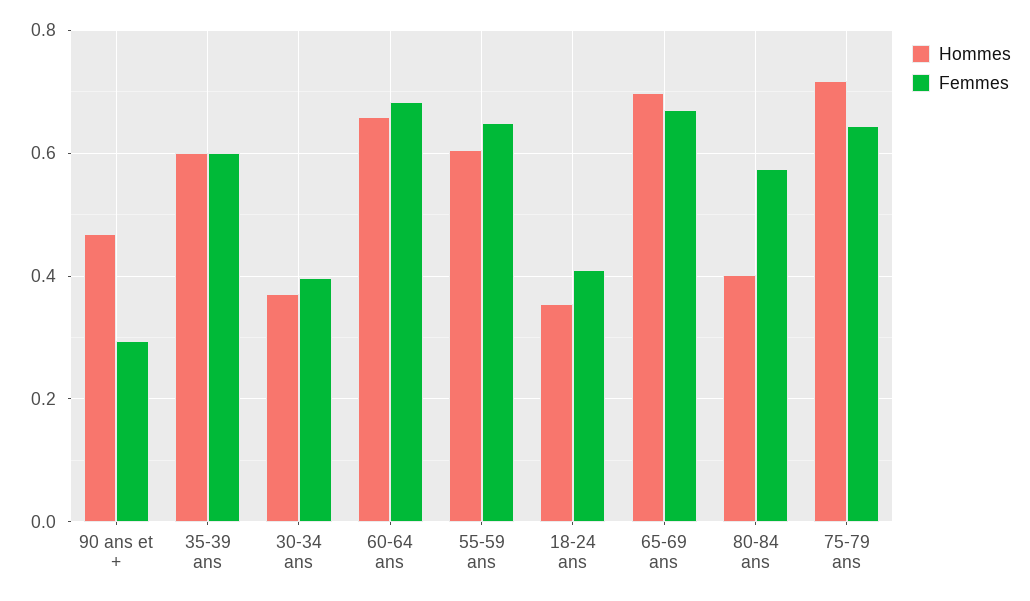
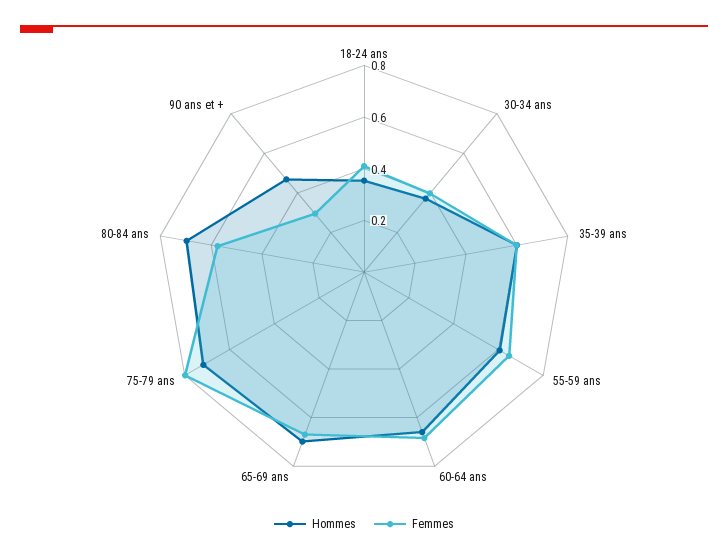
  {
    "Hommes": {
      "90 ans et +": 0.46,
      "35-39 ans": 0.6,
      "30-34 ans": 0.38,
      "60-64 ans": 0.66,
      "55-59 ans": 0.6,
      "18-24 ans": 0.36,
      "65-69 ans": 0.7,
-     "80-84 ans": 0.4,
+     "80-84 ans": 0.7,
      "75-79 ans": 0.72
    },
    "Femmes": {
      "90 ans et +": 0.3,
      "35-39 ans": 0.6,
      "30-34 ans": 0.4,
      "60-64 ans": 0.68,
      "55-59 ans": 0.64,
      "18-24 ans": 0.42,
      "65-69 ans": 0.68,
      "80-84 ans": 0.58,
-     "75-79 ans": 0.64
+     "75-79 ans": 0.8
    }
  }

